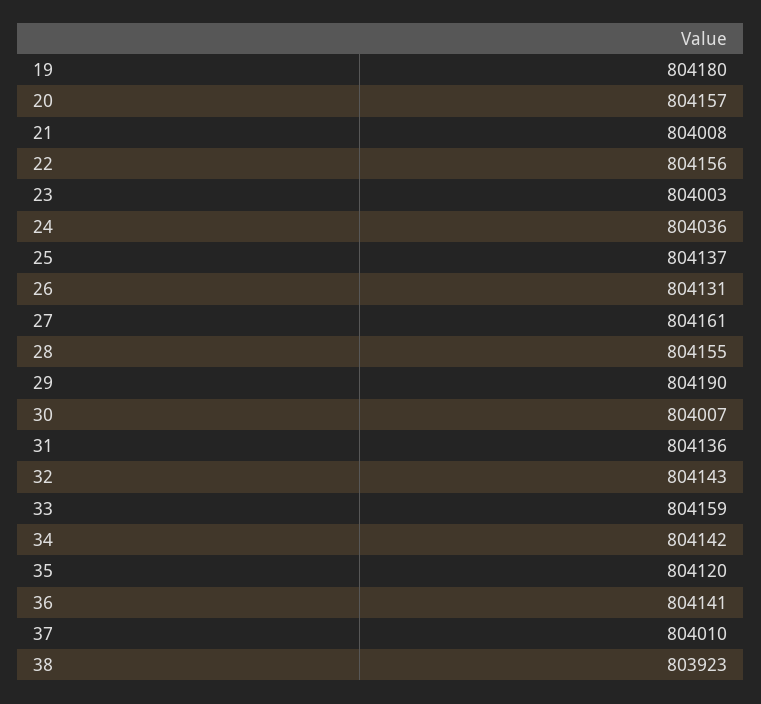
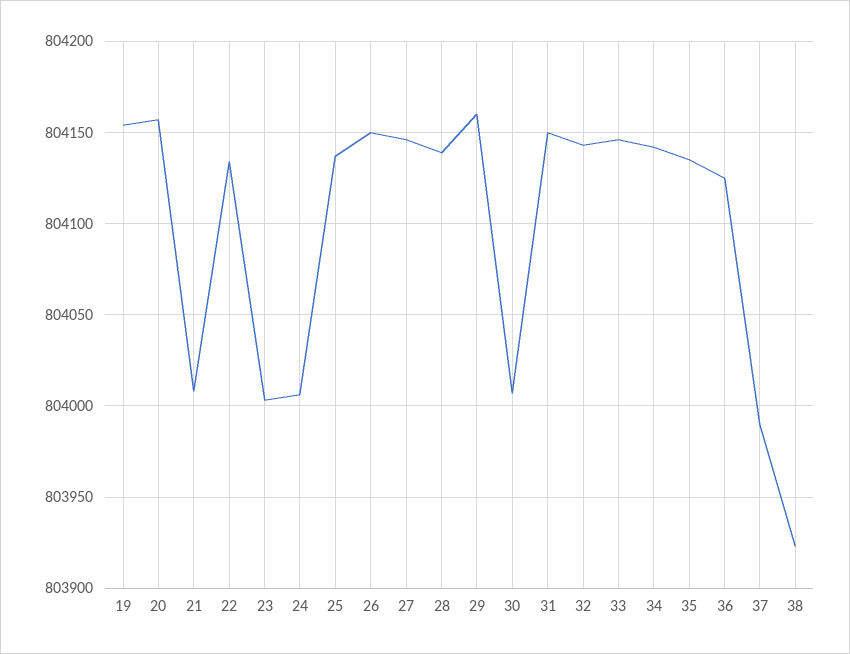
  {
-   "19": 804180,
+   "19": 804155,
    "20": 804157,
    "21": 804008,
-   "22": 804156,
+   "22": 804135,
    "23": 804003,
-   "24": 804036,
+   "24": 804005,
    "25": 804137,
-   "26": 804131,
+   "26": 804150,
-   "27": 804161,
+   "27": 804145,
-   "28": 804155,
+   "28": 804140,
-   "29": 804190,
+   "29": 804160,
    "30": 804007,
-   "31": 804136,
+   "31": 804150,
    "32": 804143,
-   "33": 804159,
+   "33": 804145,
    "34": 804142,
-   "35": 804120,
+   "35": 804135,
-   "36": 804141,
+   "36": 804125,
-   "37": 804010,
+   "37": 803990,
    "38": 803923
  }

